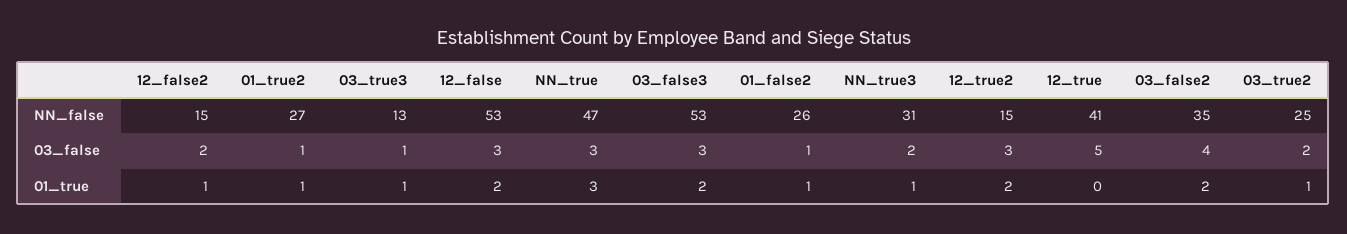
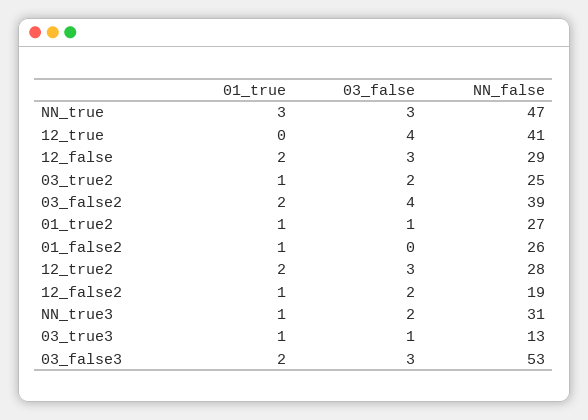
  {
    "12_false2": {
-     "NN_false": 15,
+     "NN_false": 19,
      "03_false": 2,
      "01_true": 1
    },
    "01_true2": {
      "NN_false": 27,
      "03_false": 1,
      "01_true": 1
    },
    "03_true3": {
      "NN_false": 13,
      "03_false": 1,
      "01_true": 1
    },
    "12_false": {
-     "NN_false": 53,
+     "NN_false": 29,
      "03_false": 3,
      "01_true": 2
    },
    "NN_true": {
      "NN_false": 47,
      "03_false": 3,
      "01_true": 3
    },
    "03_false3": {
      "NN_false": 53,
      "03_false": 3,
      "01_true": 2
    },
    "01_false2": {
      "NN_false": 26,
-     "03_false": 1,
+     "03_false": 0,
      "01_true": 1
    },
    "NN_true3": {
      "NN_false": 31,
      "03_false": 2,
      "01_true": 1
    },
    "12_true2": {
-     "NN_false": 15,
+     "NN_false": 28,
      "03_false": 3,
      "01_true": 2
    },
    "12_true": {
      "NN_false": 41,
-     "03_false": 5,
+     "03_false": 4,
      "01_true": 0
    },
    "03_false2": {
-     "NN_false": 35,
+     "NN_false": 39,
      "03_false": 4,
      "01_true": 2
    },
    "03_true2": {
      "NN_false": 25,
      "03_false": 2,
      "01_true": 1
    }
  }

